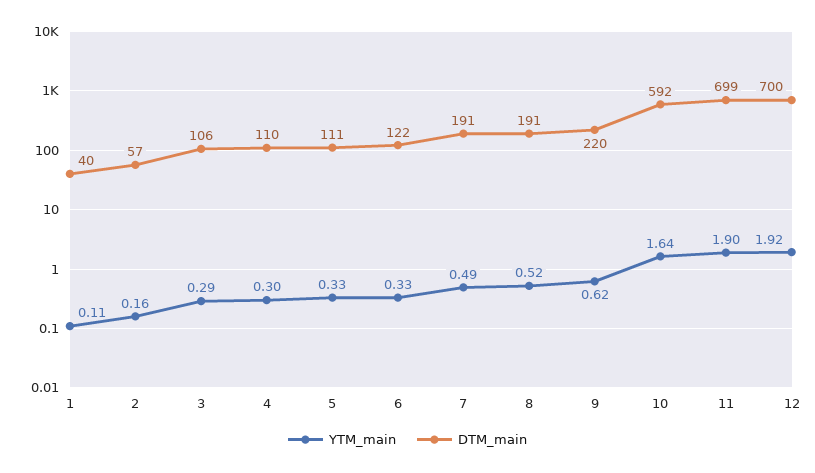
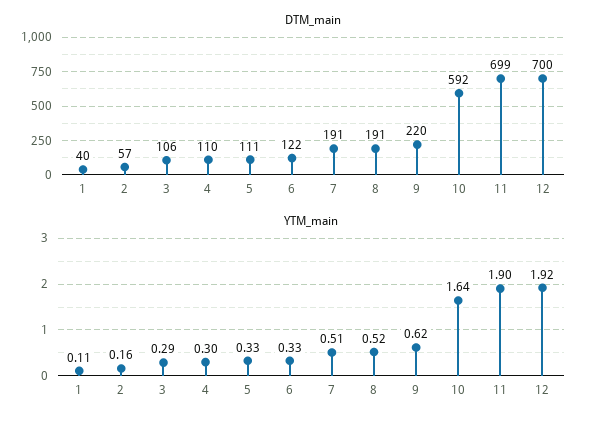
  {
    "YTM_main": {
      "1": 0.11,
      "2": 0.16,
      "3": 0.29,
      "4": 0.3,
      "5": 0.33,
      "6": 0.33,
-     "7": 0.49,
+     "7": 0.51,
      "8": 0.52,
      "9": 0.62,
      "10": 1.64,
      "11": 1.9,
      "12": 1.92
    },
    "DTM_main": {
      "1": 40,
      "2": 57,
      "3": 106,
      "4": 110,
      "5": 111,
      "6": 122,
      "7": 191,
      "8": 191,
      "9": 220,
      "10": 592,
      "11": 699,
      "12": 700
    }
  }

